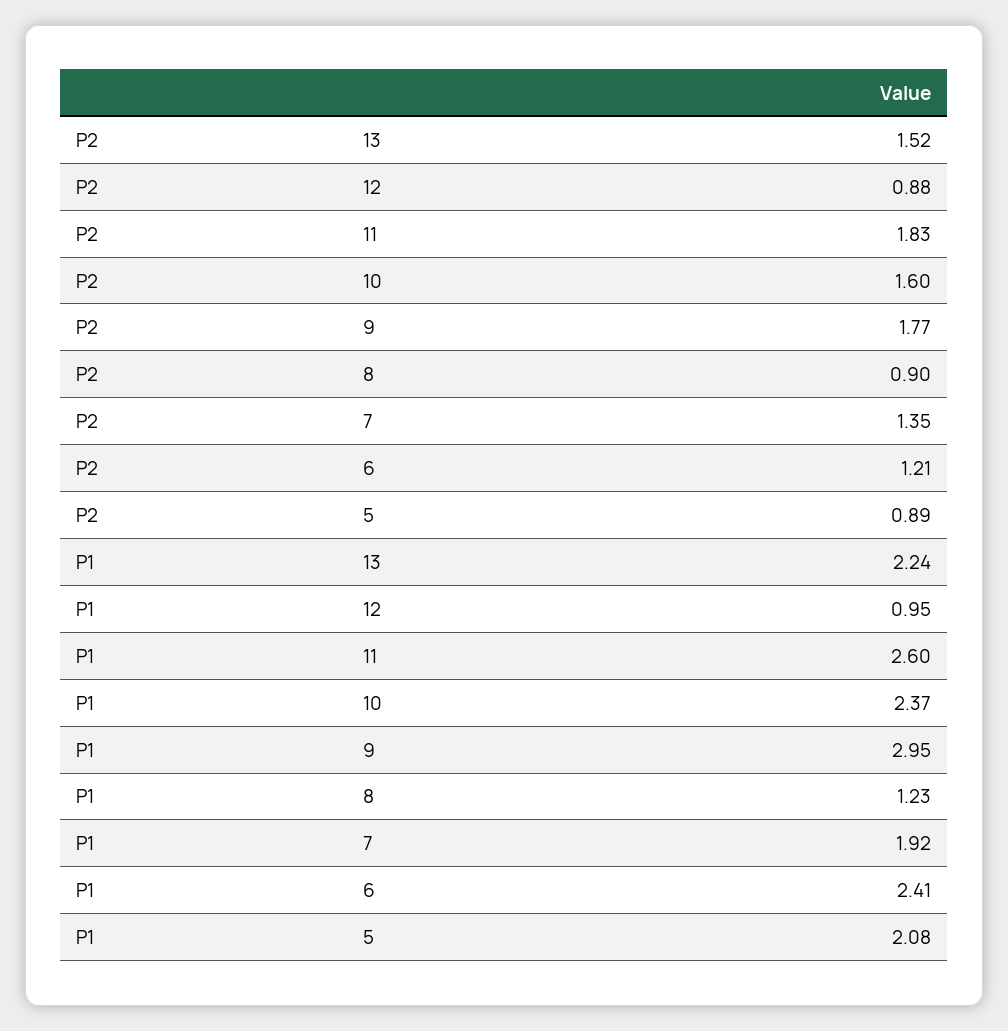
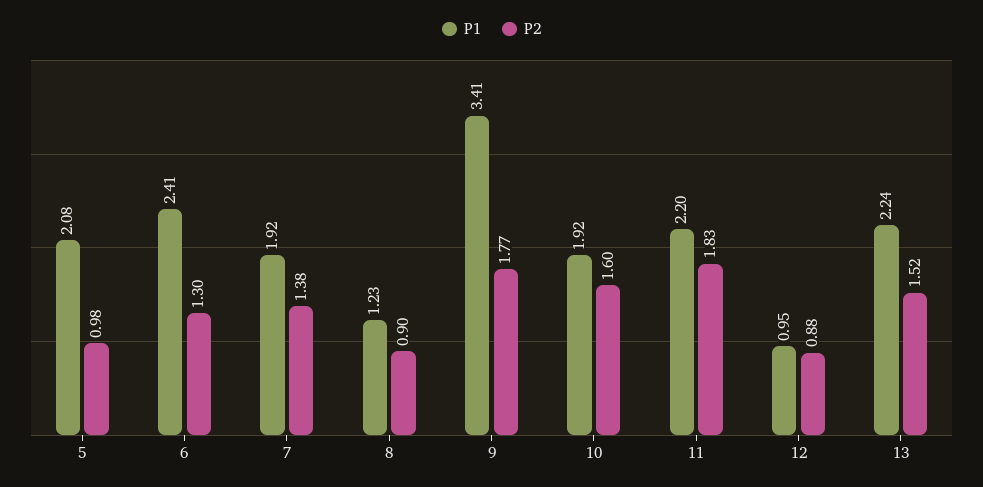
  {
    "P2": {
      "13": 1.52,
      "12": 0.88,
      "11": 1.83,
      "10": 1.6,
      "9": 1.77,
      "8": 0.9,
-     "7": 1.35,
+     "7": 1.38,
-     "6": 1.21,
+     "6": 1.3,
-     "5": 0.89
+     "5": 0.98
    },
    "P1": {
      "13": 2.24,
      "12": 0.95,
-     "11": 2.6,
+     "11": 2.2,
-     "10": 2.37,
+     "10": 1.92,
-     "9": 2.95,
+     "9": 3.41,
      "8": 1.23,
      "7": 1.92,
      "6": 2.41,
      "5": 2.08
    }
  }

